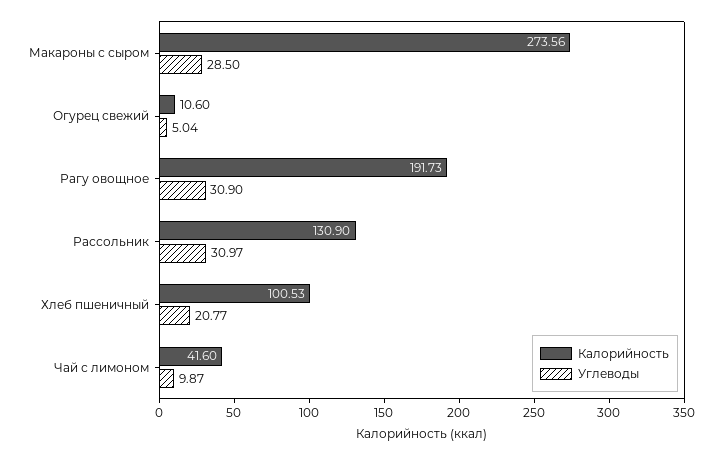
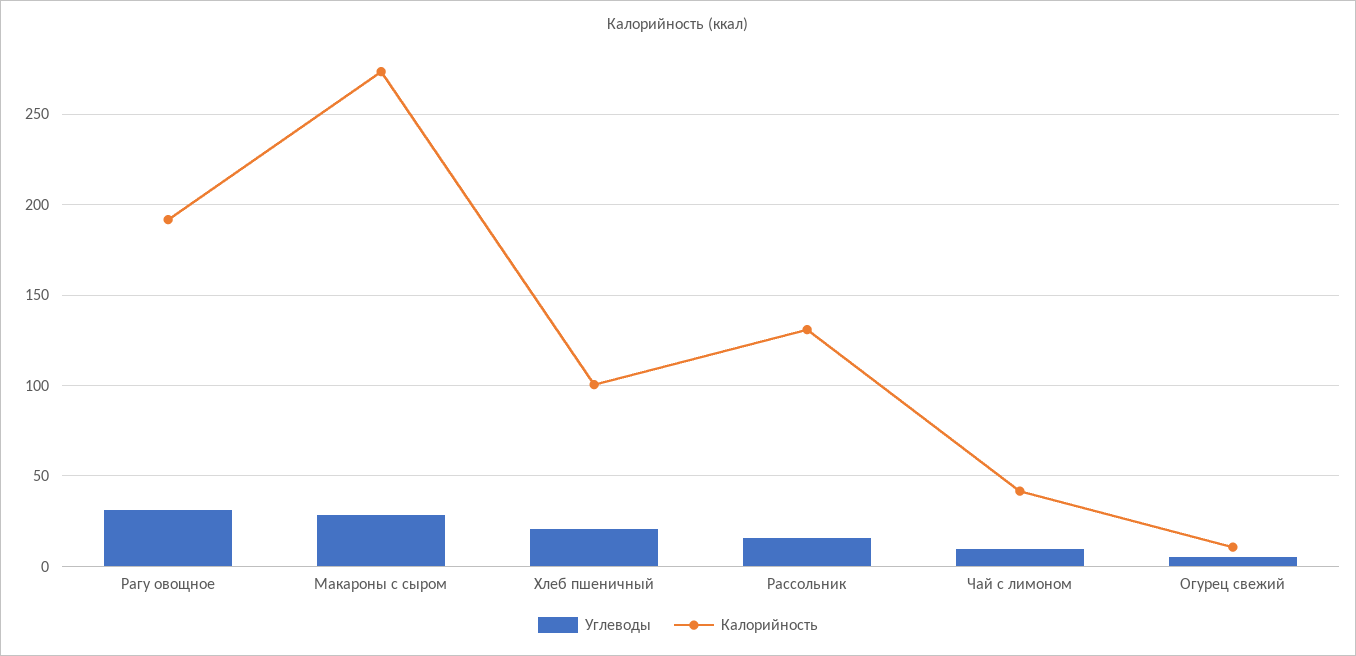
  {
    "Калорийность": {
      "Макароны с сыром": 273.56,
      "Огурец свежий": 10.6,
      "Рагу овощное": 191.73,
      "Рассольник": 130.9,
      "Хлеб пшеничный": 100.53,
      "Чай с лимоном": 41.6
    },
    "Углеводы": {
      "Макароны с сыром": 28.5,
      "Огурец свежий": 5.04,
      "Рагу овощное": 30.9,
-     "Рассольник": 30.97,
+     "Рассольник": 15,
      "Хлеб пшеничный": 20.77,
      "Чай с лимоном": 9.87
    }
  }

